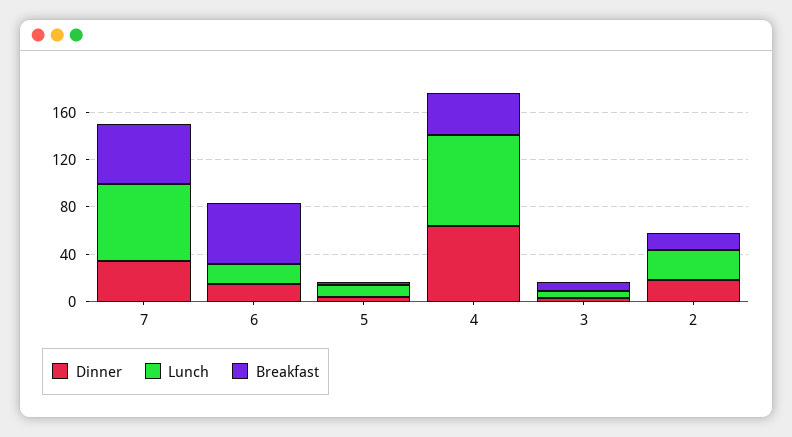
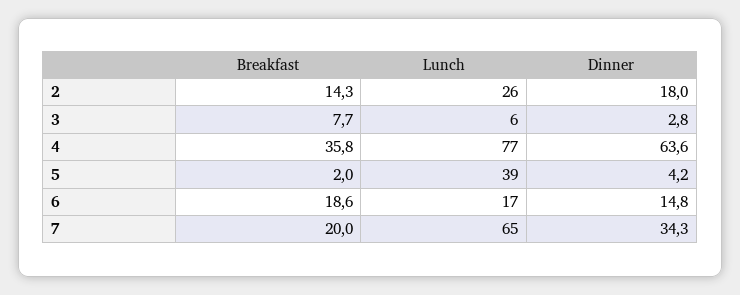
  {
    "Dinner": {
      "7": 34.3,
      "6": 14.8,
      "5": 4.2,
      "4": 63.6,
      "3": 2.8,
      "2": 18
    },
    "Lunch": {
      "7": 65,
      "6": 17,
-     "5": 10,
+     "5": 39,
      "4": 77,
      "3": 6,
      "2": 26
    },
    "Breakfast": {
-     "7": 50,
+     "7": 20,
-     "6": 50,
+     "6": 18.6,
      "5": 2,
      "4": 35.8,
      "3": 7.7,
      "2": 14.3
    }
  }

